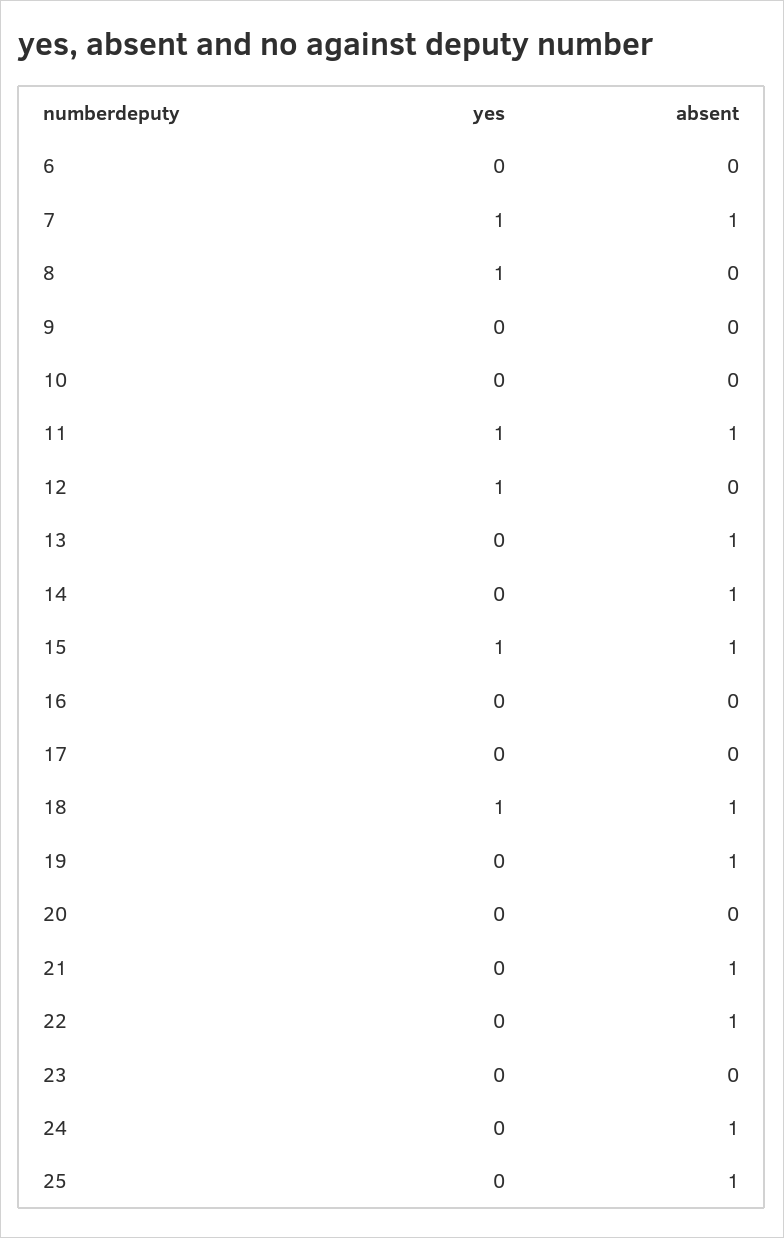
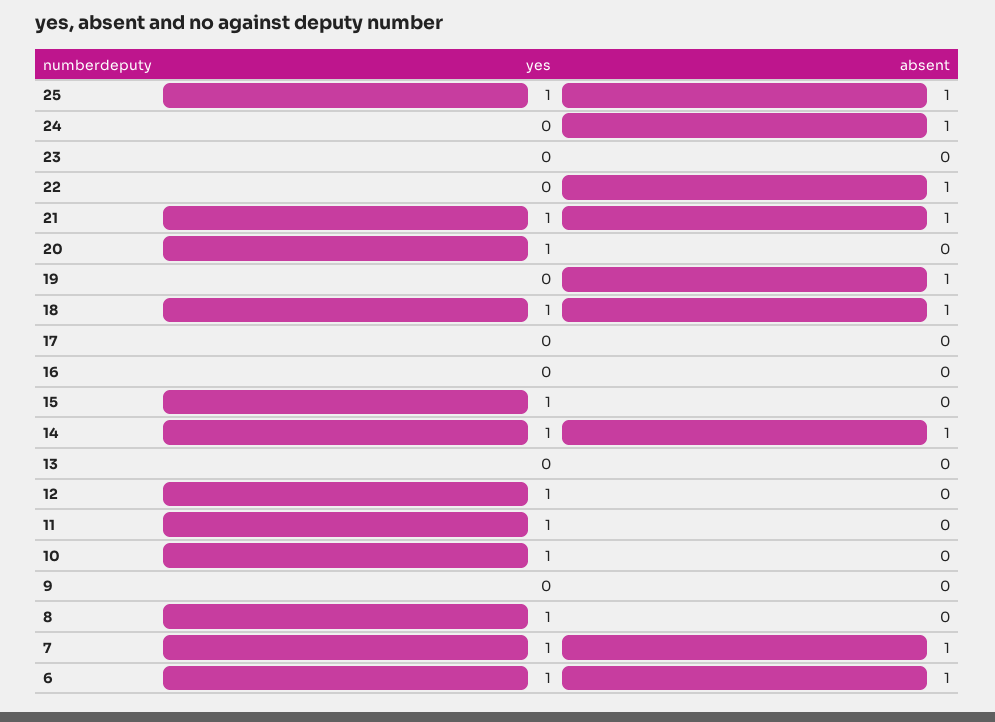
  {
    "yes": {
-     "6": 0,
+     "6": 1,
      "7": 1,
      "8": 1,
      "9": 0,
-     "10": 0,
+     "10": 1,
      "11": 1,
      "12": 1,
      "13": 0,
-     "14": 0,
+     "14": 1,
      "15": 1,
      "16": 0,
      "17": 0,
      "18": 1,
      "19": 0,
-     "20": 0,
+     "20": 1,
-     "21": 0,
+     "21": 1,
      "22": 0,
      "23": 0,
      "24": 0,
-     "25": 0
+     "25": 1
    },
    "absent": {
-     "6": 0,
+     "6": 1,
      "7": 1,
      "8": 0,
      "9": 0,
      "10": 0,
-     "11": 1,
+     "11": 0,
      "12": 0,
-     "13": 1,
+     "13": 0,
      "14": 1,
-     "15": 1,
+     "15": 0,
      "16": 0,
      "17": 0,
      "18": 1,
      "19": 1,
      "20": 0,
      "21": 1,
      "22": 1,
      "23": 0,
      "24": 1,
      "25": 1
    }
  }

